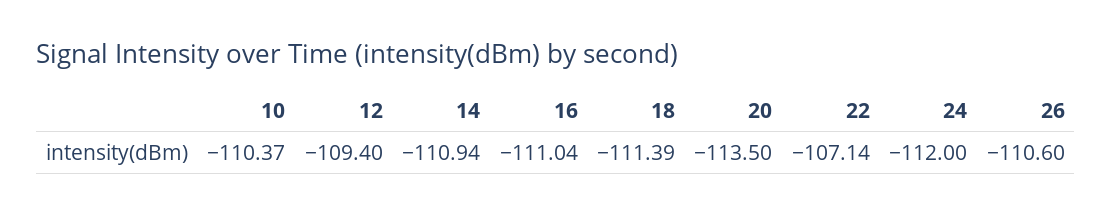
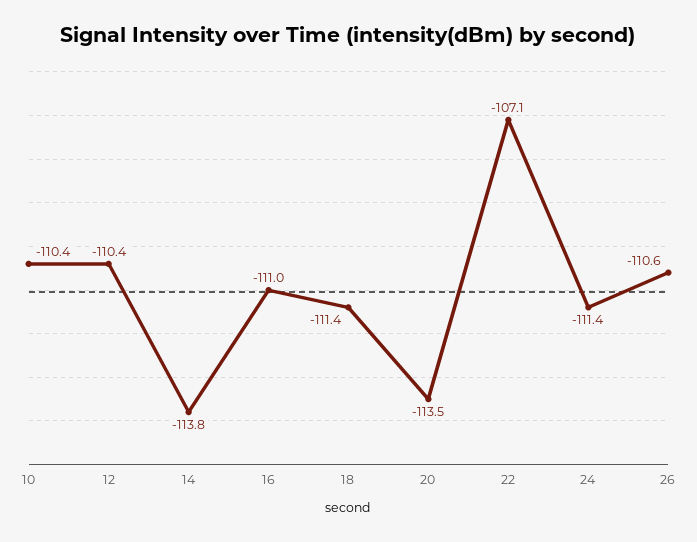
  {
    "10": -110.37,
-   "12": -109.4,
+   "12": -110.4,
-   "14": -110.94,
+   "14": -113.8,
    "16": -111.04,
    "18": -111.39,
    "20": -113.5,
    "22": -107.14,
-   "24": -112,
+   "24": -111.4,
    "26": -110.6
  }

